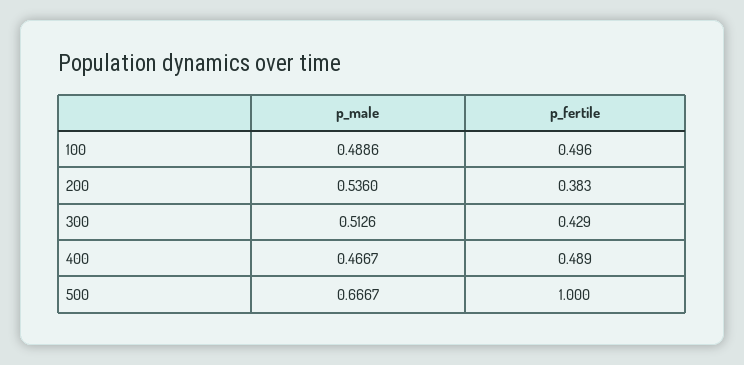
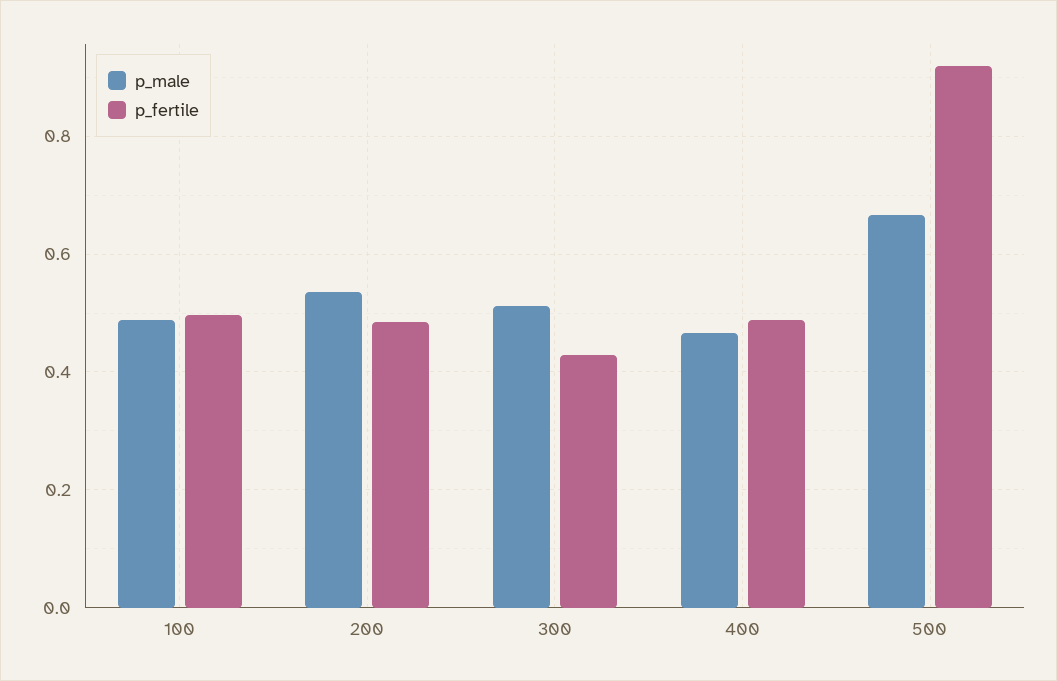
  {
    "p_male": {
      "100": 0.4886,
      "200": 0.536,
      "300": 0.5126,
      "400": 0.4667,
      "500": 0.6667
    },
    "p_fertile": {
      "100": 0.496,
-     "200": 0.383,
+     "200": 0.48,
      "300": 0.429,
      "400": 0.489,
-     "500": 1
+     "500": 0.92
    }
  }

